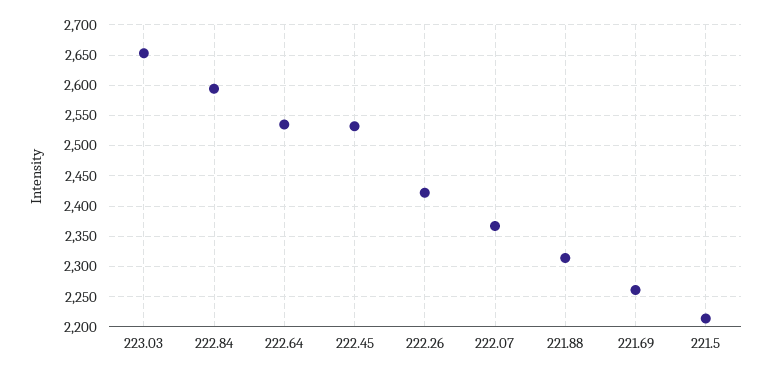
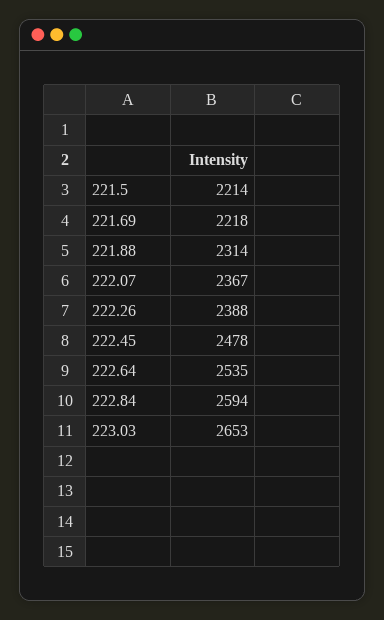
  {
    "223.03": 2653,
    "222.84": 2594,
    "222.64": 2535,
-   "222.45": 2530,
+   "222.45": 2478,
-   "222.26": 2420,
+   "222.26": 2388,
    "222.07": 2367,
    "221.88": 2314,
-   "221.69": 2260,
+   "221.69": 2218,
    "221.5": 2214
  }

